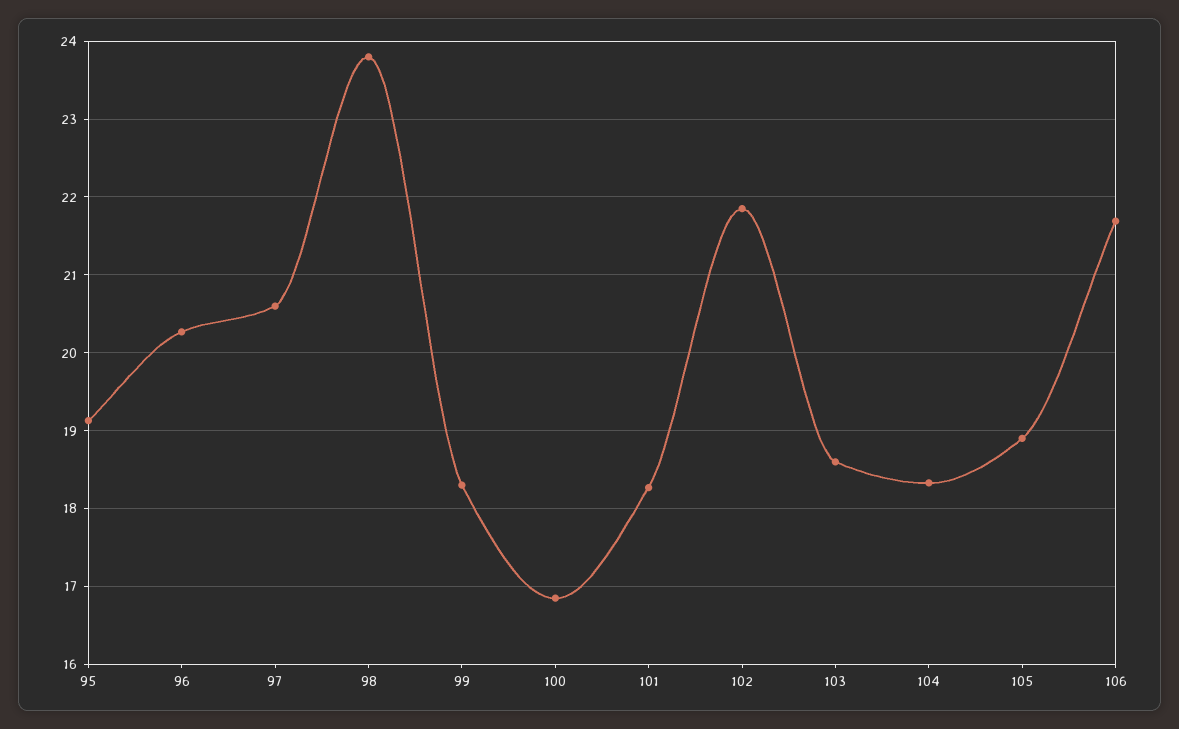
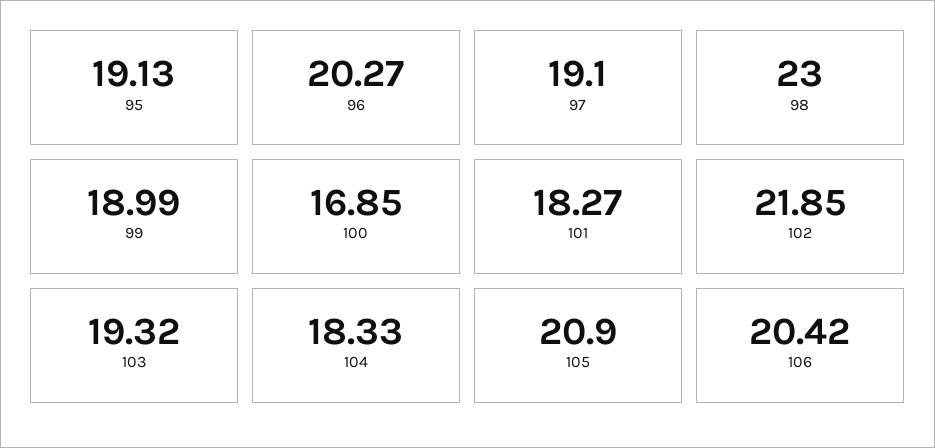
  {
    "95": 19.13,
    "96": 20.27,
-   "97": 20.6,
+   "97": 19.1,
-   "98": 23.8,
+   "98": 23,
-   "99": 18.3,
+   "99": 18.99,
    "100": 16.85,
    "101": 18.27,
    "102": 21.85,
-   "103": 18.6,
+   "103": 19.32,
    "104": 18.33,
-   "105": 18.9,
+   "105": 20.9,
-   "106": 21.7
+   "106": 20.42
  }

